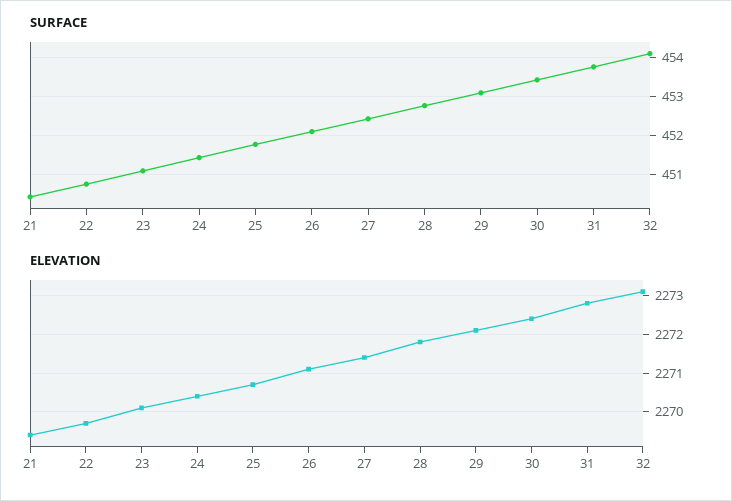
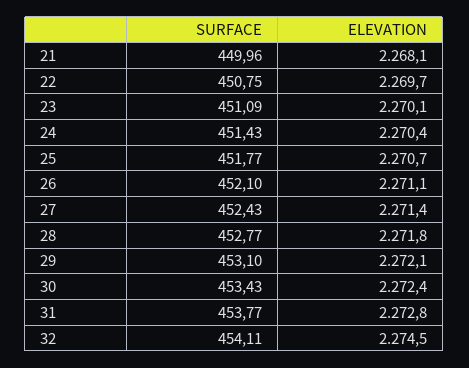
  {
    "SURFACE": {
-     "21": 450.4,
+     "21": 449.96,
      "22": 450.75,
      "23": 451.09,
      "24": 451.43,
      "25": 451.77,
      "26": 452.1,
      "27": 452.43,
      "28": 452.77,
      "29": 453.1,
      "30": 453.43,
      "31": 453.77,
      "32": 454.11
    },
    "ELEVATION": {
-     "21": 2269.5,
+     "21": 2268.1,
      "22": 2269.7,
      "23": 2270.1,
      "24": 2270.4,
      "25": 2270.7,
      "26": 2271.1,
      "27": 2271.4,
      "28": 2271.8,
      "29": 2272.1,
      "30": 2272.4,
      "31": 2272.8,
-     "32": 2273
+     "32": 2274.5
    }
  }

